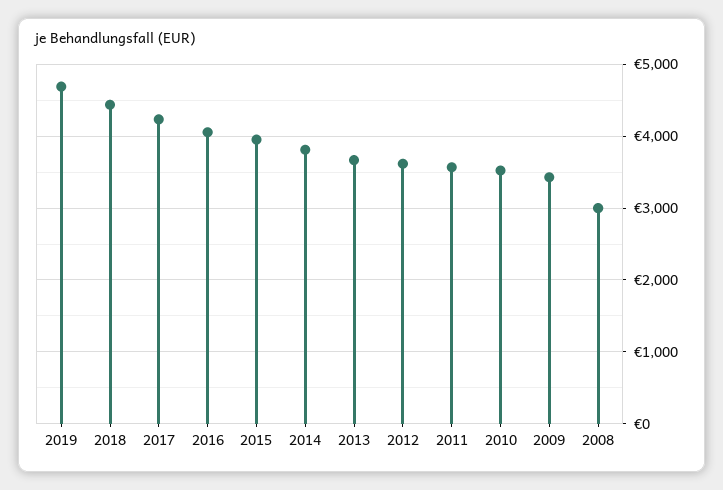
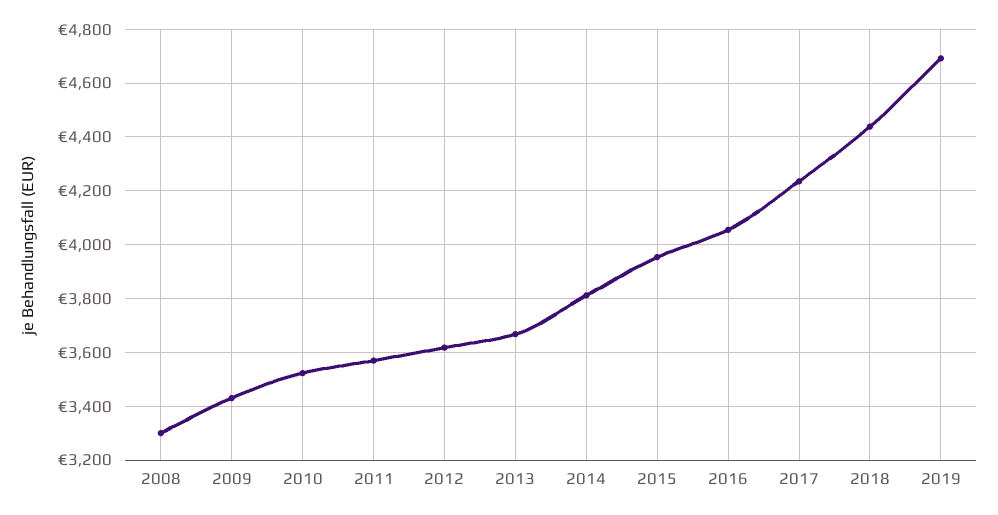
  {
    "2019": 4700,
    "2018": 4450,
    "2017": 4225,
    "2016": 4050,
    "2015": 3950,
    "2014": 3800,
    "2013": 3675,
    "2012": 3625,
    "2011": 3575,
    "2010": 3525,
    "2009": 3425,
-   "2008": 3000
+   "2008": 3300
  }

